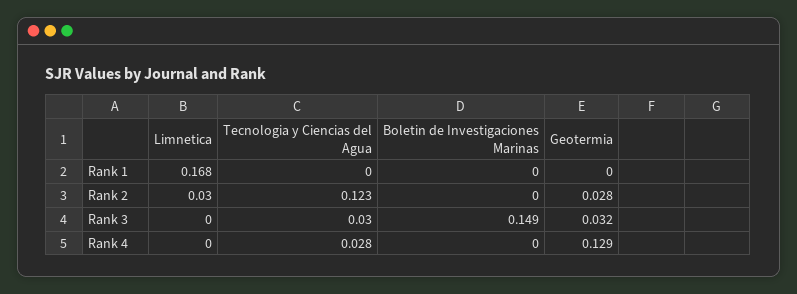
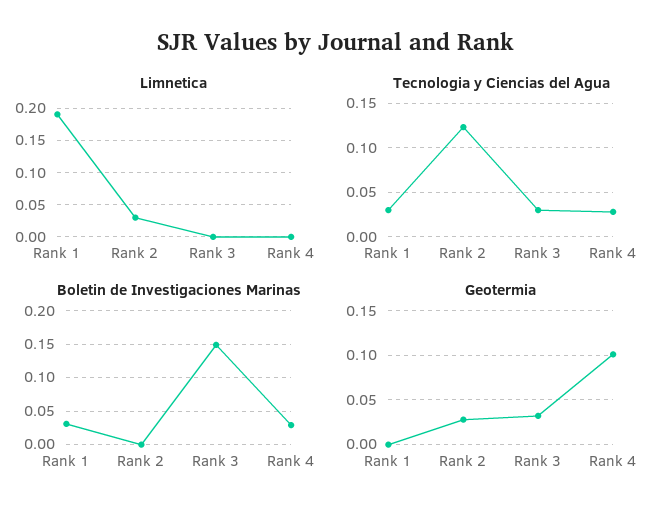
  {
    "Limnetica": {
-     "Rank 1": 0.168,
+     "Rank 1": 0.19,
      "Rank 2": 0.03,
      "Rank 3": 0,
      "Rank 4": 0
    },
    "Tecnologia y Ciencias del Agua": {
-     "Rank 1": 0,
+     "Rank 1": 0.03,
      "Rank 2": 0.123,
      "Rank 3": 0.03,
      "Rank 4": 0.028
    },
    "Boletin de Investigaciones Marinas": {
-     "Rank 1": 0,
+     "Rank 1": 0.03,
      "Rank 2": 0,
      "Rank 3": 0.149,
-     "Rank 4": 0
+     "Rank 4": 0.03
    },
    "Geotermia": {
      "Rank 1": 0,
      "Rank 2": 0.028,
      "Rank 3": 0.032,
-     "Rank 4": 0.129
+     "Rank 4": 0.1
    }
  }

